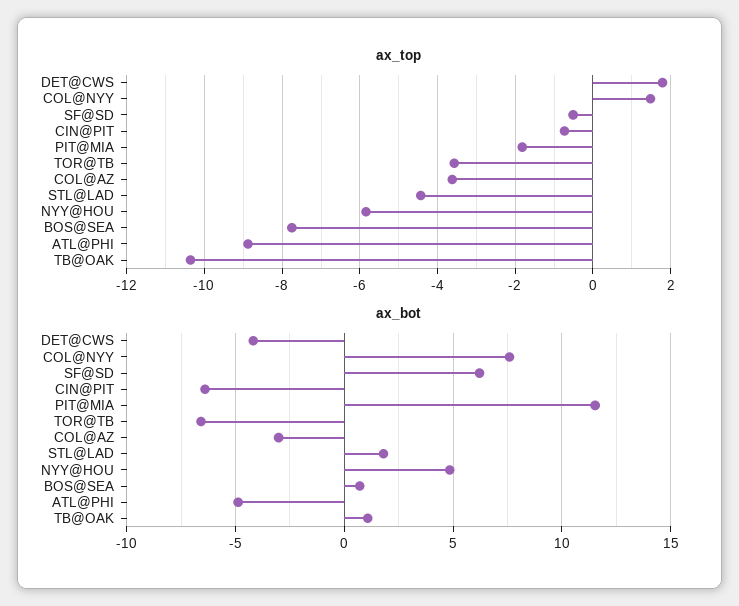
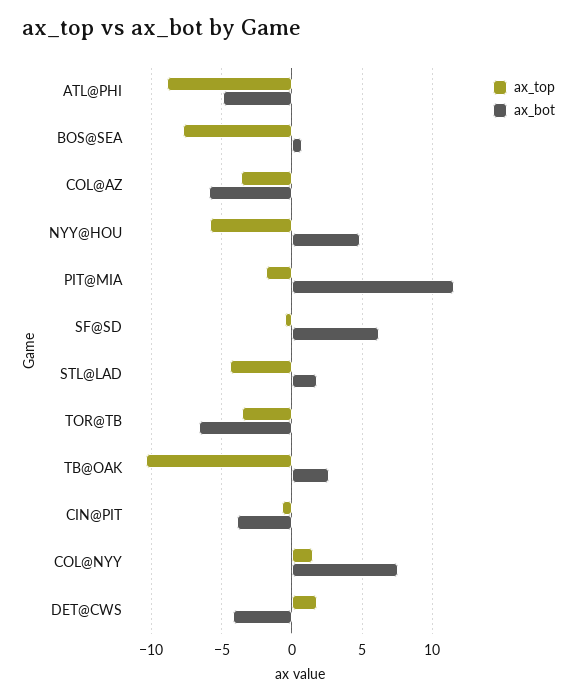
  {
    "ax_top": {
      "DET@CWS": 1.8,
      "COL@NYY": 1.4,
      "SF@SD": -0.6,
      "CIN@PIT": -0.8,
      "PIT@MIA": -1.8,
      "TOR@TB": -3.6,
      "COL@AZ": -3.6,
      "STL@LAD": -4.4,
      "NYY@HOU": -5.8,
      "BOS@SEA": -7.8,
      "ATL@PHI": -8.8,
      "TB@OAK": -10.4
    },
    "ax_bot": {
      "DET@CWS": -4,
      "COL@NYY": 7.5,
      "SF@SD": 6,
-     "CIN@PIT": -6.5,
+     "CIN@PIT": -4,
      "PIT@MIA": 11.5,
      "TOR@TB": -6.5,
-     "COL@AZ": -3,
+     "COL@AZ": -6,
      "STL@LAD": 2,
      "NYY@HOU": 5,
      "BOS@SEA": 0.5,
      "ATL@PHI": -5,
-     "TB@OAK": 1
+     "TB@OAK": 2.5
    }
  }

